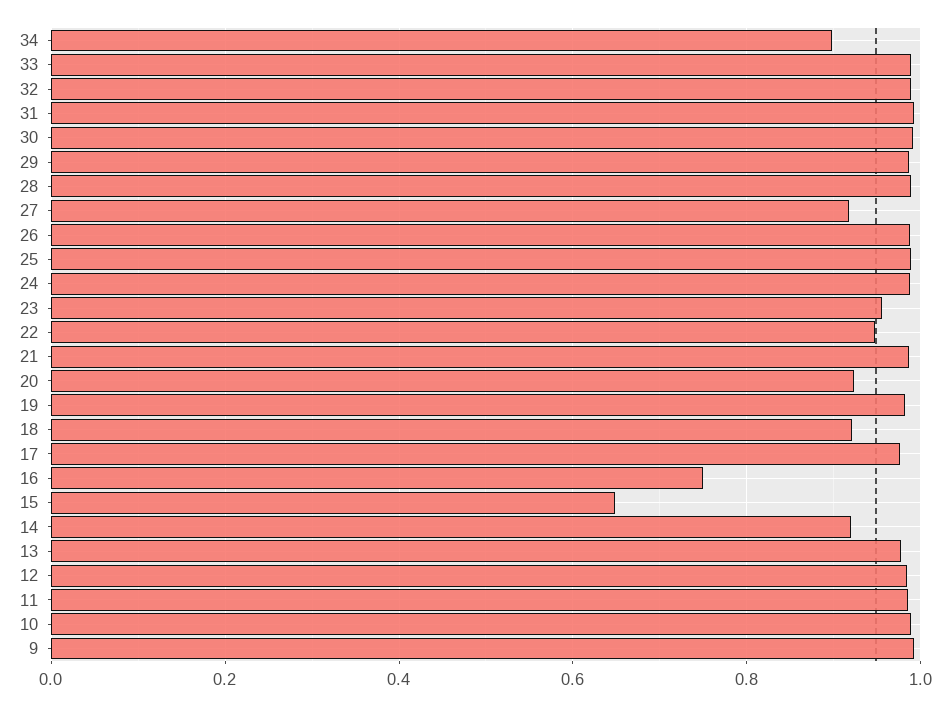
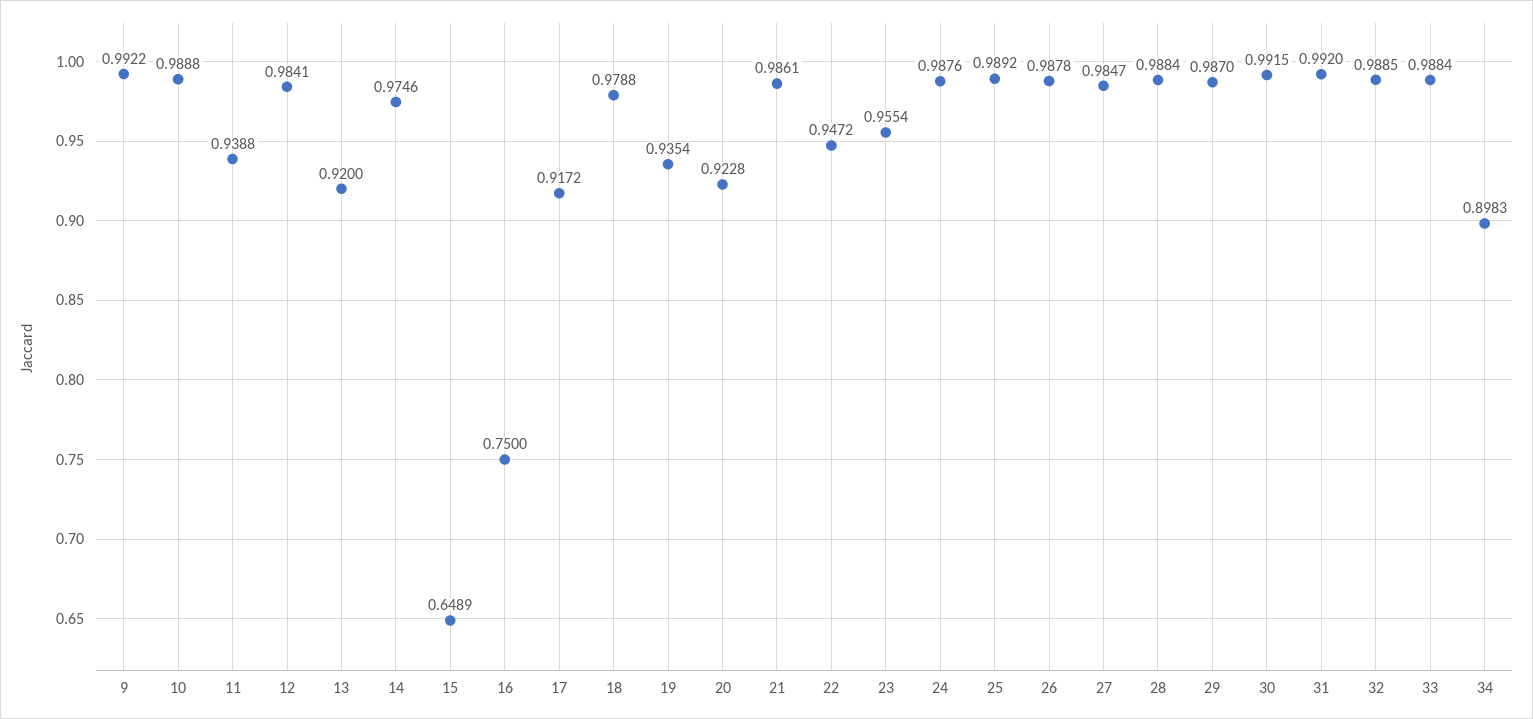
  {
    "34": 0.8983,
    "33": 0.9884,
    "32": 0.9885,
    "31": 0.992,
    "30": 0.9915,
    "29": 0.987,
    "28": 0.9884,
-   "27": 0.92,
+   "27": 0.9847,
    "26": 0.9878,
    "25": 0.9892,
    "24": 0.9876,
    "23": 0.9554,
    "22": 0.9472,
    "21": 0.9861,
    "20": 0.9228,
-   "19": 0.98,
+   "19": 0.9354,
-   "18": 0.92,
+   "18": 0.9788,
-   "17": 0.98,
+   "17": 0.9172,
    "16": 0.75,
    "15": 0.6489,
-   "14": 0.92,
+   "14": 0.9746,
-   "13": 0.98,
+   "13": 0.92,
    "12": 0.9841,
-   "11": 0.98,
+   "11": 0.9388,
    "10": 0.9888,
    "9": 0.9922
  }

